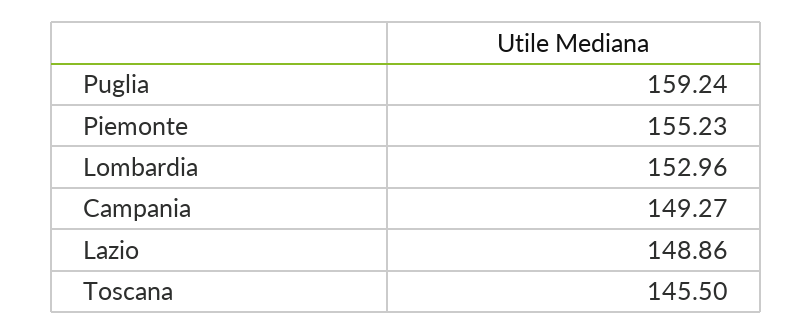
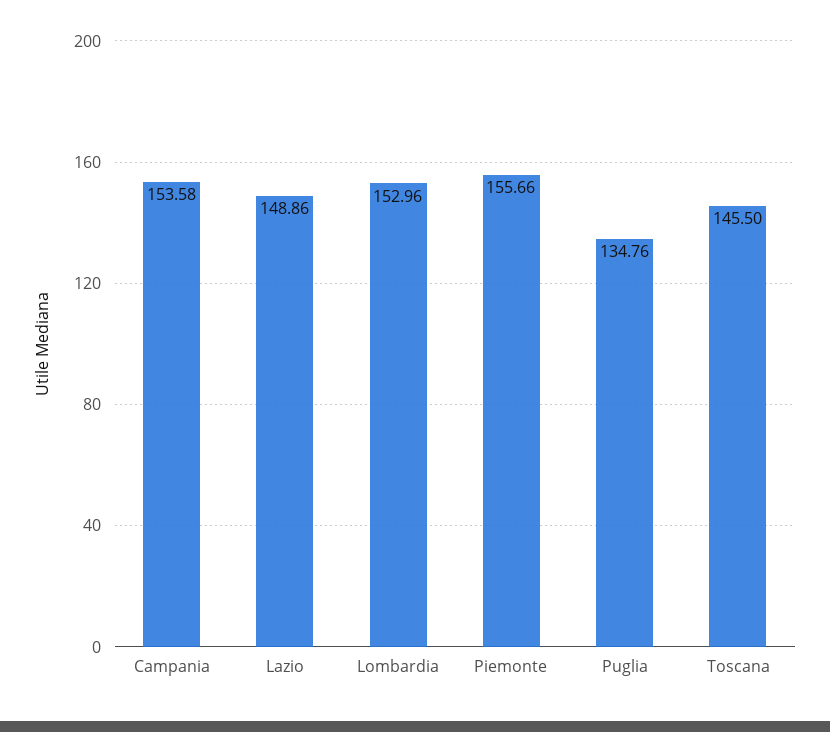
  {
-   "Puglia": 159.24,
+   "Puglia": 134.76,
-   "Piemonte": 155.23,
+   "Piemonte": 155.66,
    "Lombardia": 152.96,
-   "Campania": 149.27,
+   "Campania": 153.58,
    "Lazio": 148.86,
    "Toscana": 145.5
  }

